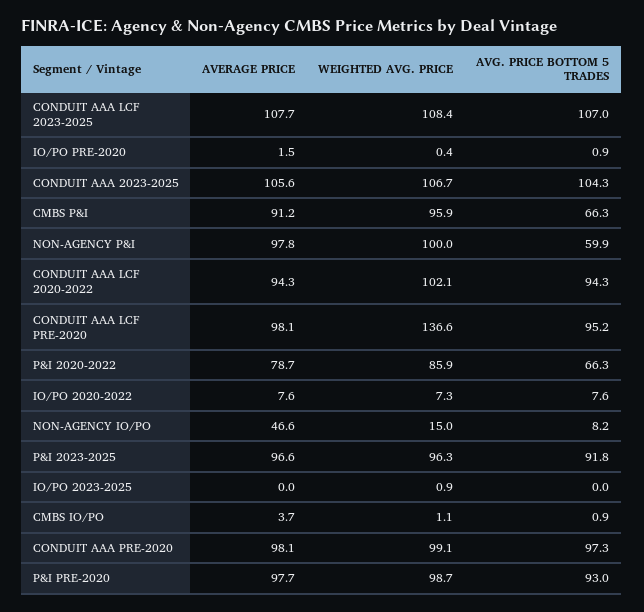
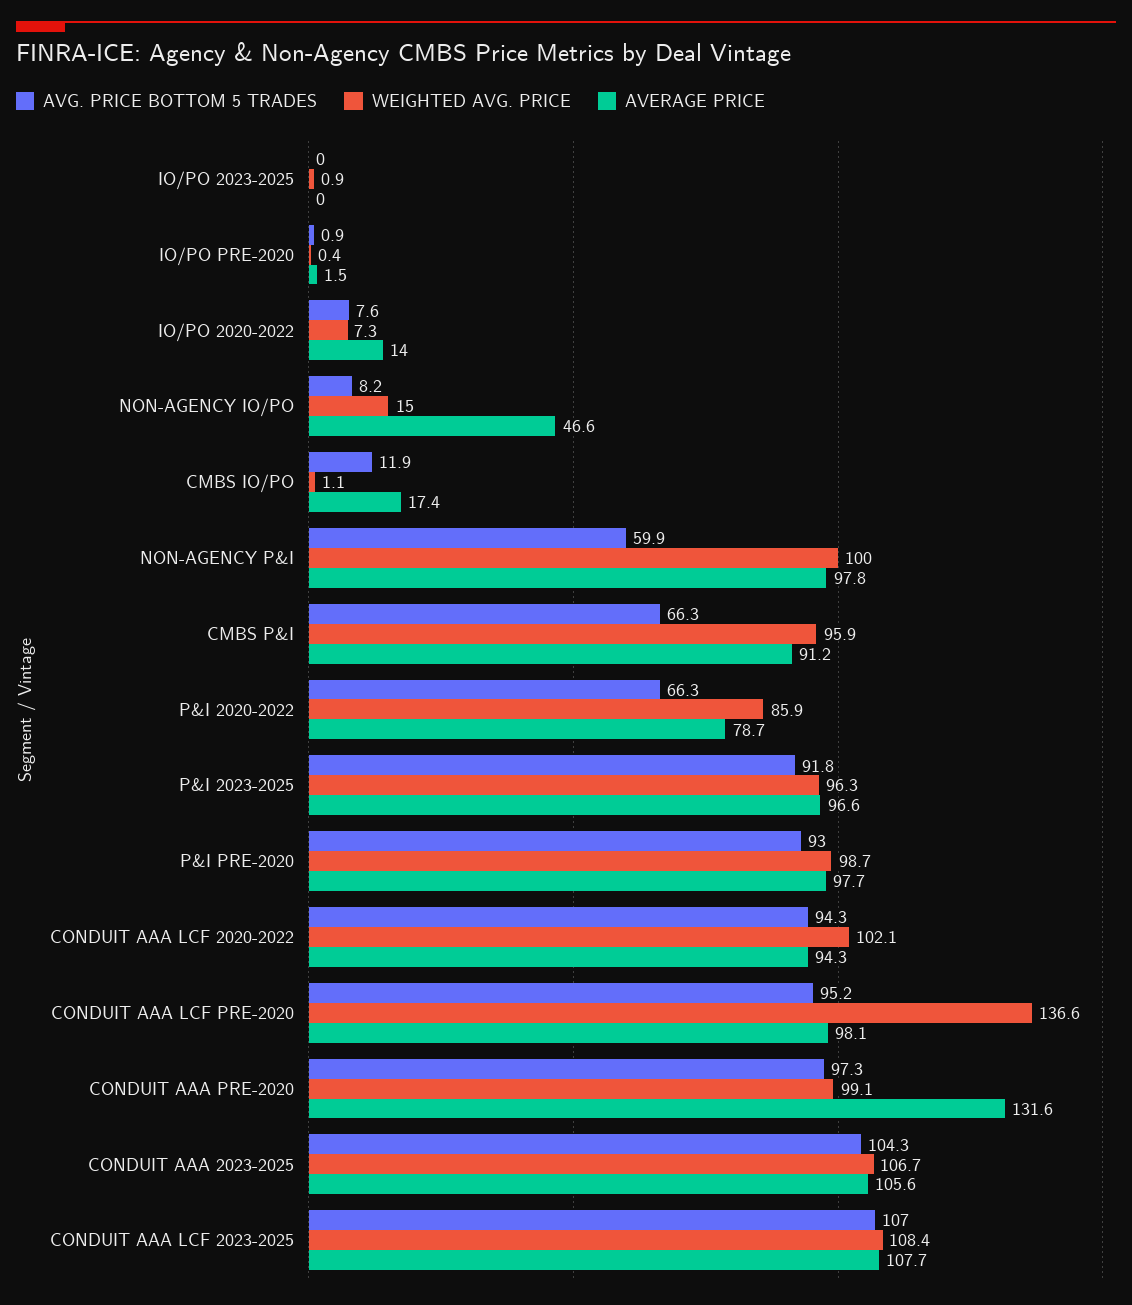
  {
    "AVERAGE PRICE": {
      "CONDUIT AAA LCF 2023-2025": 107.7,
      "IO/PO PRE-2020": 1.5,
      "CONDUIT AAA 2023-2025": 105.6,
      "CMBS P&I": 91.2,
      "NON-AGENCY P&I": 97.8,
      "CONDUIT AAA LCF 2020-2022": 94.3,
      "CONDUIT AAA LCF PRE-2020": 98.1,
      "P&I 2020-2022": 78.7,
-     "IO/PO 2020-2022": 7.6,
+     "IO/PO 2020-2022": 14,
      "NON-AGENCY IO/PO": 46.6,
      "P&I 2023-2025": 96.6,
      "IO/PO 2023-2025": 0,
-     "CMBS IO/PO": 3.7,
+     "CMBS IO/PO": 17.4,
-     "CONDUIT AAA PRE-2020": 98.1,
+     "CONDUIT AAA PRE-2020": 131.6,
      "P&I PRE-2020": 97.7
    },
    "WEIGHTED AVG. PRICE": {
      "CONDUIT AAA LCF 2023-2025": 108.4,
      "IO/PO PRE-2020": 0.4,
      "CONDUIT AAA 2023-2025": 106.7,
      "CMBS P&I": 95.9,
      "NON-AGENCY P&I": 100,
      "CONDUIT AAA LCF 2020-2022": 102.1,
      "CONDUIT AAA LCF PRE-2020": 136.6,
      "P&I 2020-2022": 85.9,
      "IO/PO 2020-2022": 7.3,
      "NON-AGENCY IO/PO": 15,
      "P&I 2023-2025": 96.3,
      "IO/PO 2023-2025": 0.9,
      "CMBS IO/PO": 1.1,
      "CONDUIT AAA PRE-2020": 99.1,
      "P&I PRE-2020": 98.7
    },
    "AVG. PRICE BOTTOM 5 TRADES": {
      "CONDUIT AAA LCF 2023-2025": 107,
      "IO/PO PRE-2020": 0.9,
      "CONDUIT AAA 2023-2025": 104.3,
      "CMBS P&I": 66.3,
      "NON-AGENCY P&I": 59.9,
      "CONDUIT AAA LCF 2020-2022": 94.3,
      "CONDUIT AAA LCF PRE-2020": 95.2,
      "P&I 2020-2022": 66.3,
      "IO/PO 2020-2022": 7.6,
      "NON-AGENCY IO/PO": 8.2,
      "P&I 2023-2025": 91.8,
      "IO/PO 2023-2025": 0,
-     "CMBS IO/PO": 0.9,
+     "CMBS IO/PO": 11.9,
      "CONDUIT AAA PRE-2020": 97.3,
      "P&I PRE-2020": 93
    }
  }

